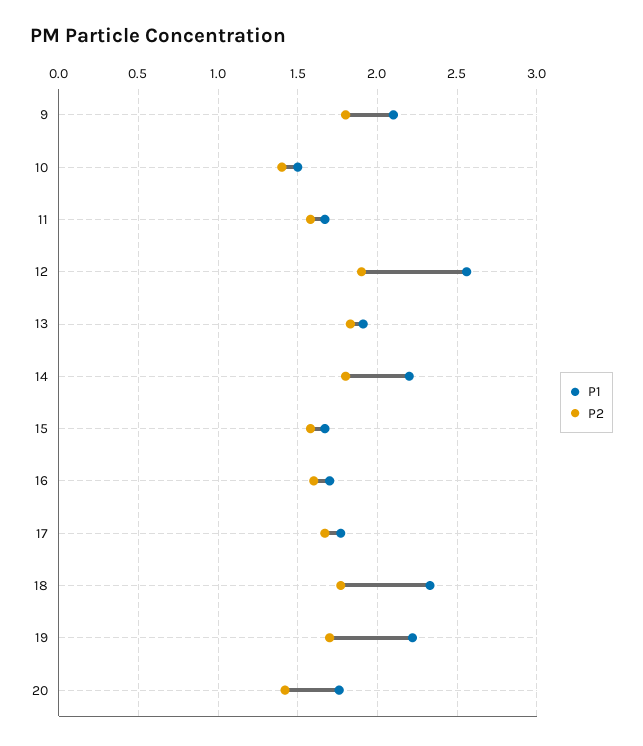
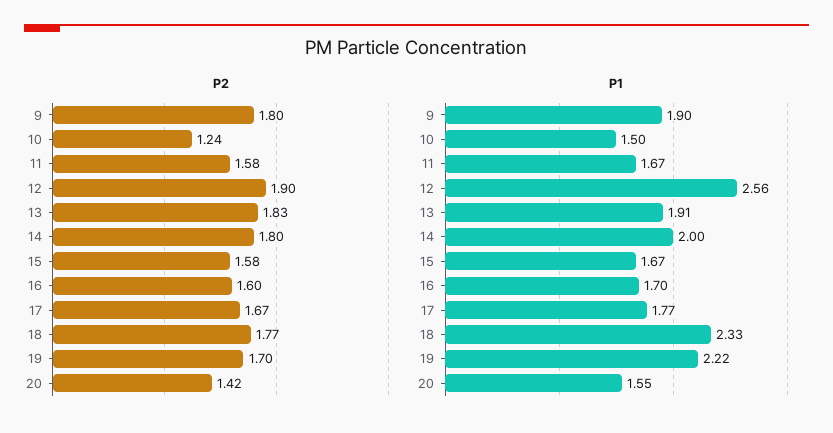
  {
    "P1": {
-     "9": 2.1,
+     "9": 1.9,
      "10": 1.5,
      "11": 1.67,
      "12": 2.56,
      "13": 1.91,
-     "14": 2.2,
+     "14": 2,
      "15": 1.67,
      "16": 1.7,
      "17": 1.77,
      "18": 2.33,
      "19": 2.22,
-     "20": 1.75
+     "20": 1.55
    },
    "P2": {
      "9": 1.8,
-     "10": 1.4,
+     "10": 1.24,
      "11": 1.58,
      "12": 1.9,
      "13": 1.83,
      "14": 1.8,
      "15": 1.58,
      "16": 1.6,
      "17": 1.67,
      "18": 1.77,
      "19": 1.7,
      "20": 1.42
    }
  }

